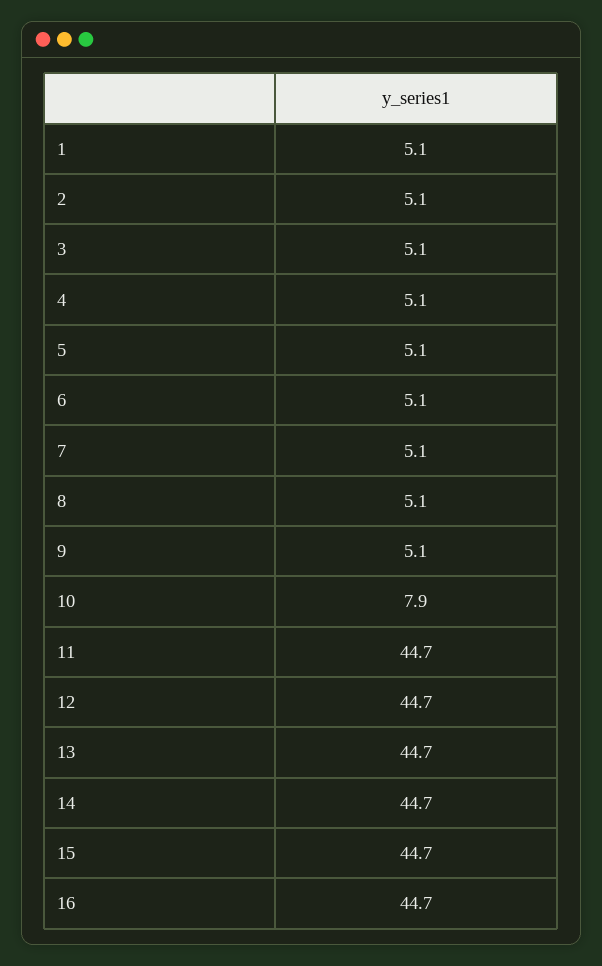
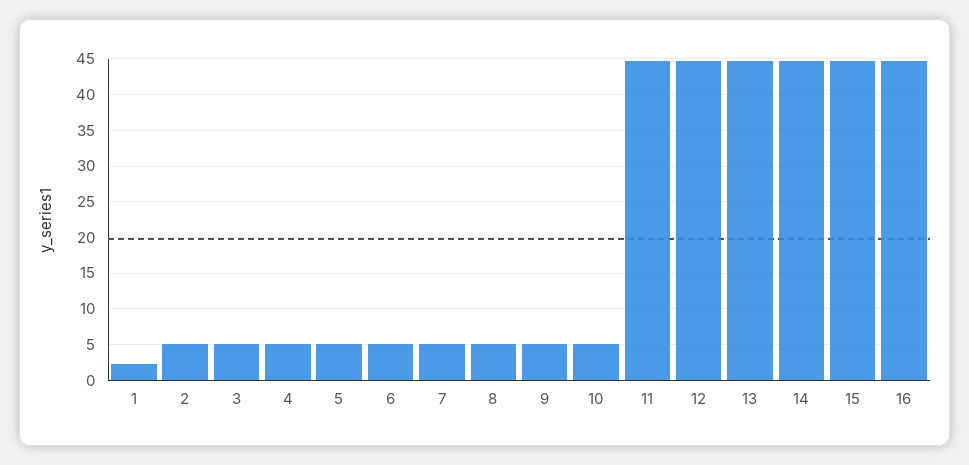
  {
-   "1": 5.1,
+   "1": 2,
    "2": 5.1,
    "3": 5.1,
    "4": 5.1,
    "5": 5.1,
    "6": 5.1,
    "7": 5.1,
    "8": 5.1,
    "9": 5.1,
-   "10": 7.9,
+   "10": 5,
    "11": 44.7,
    "12": 44.7,
    "13": 44.7,
    "14": 44.7,
    "15": 44.7,
    "16": 44.7
  }

